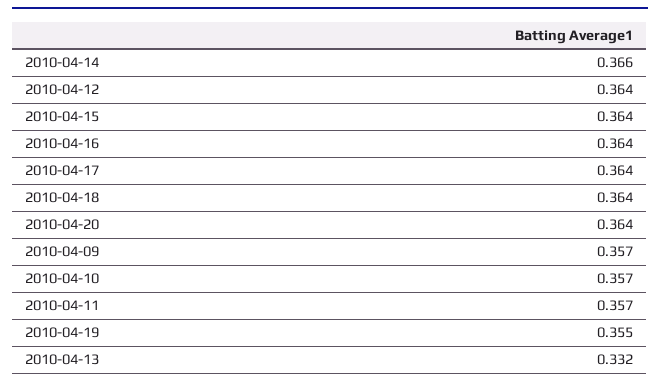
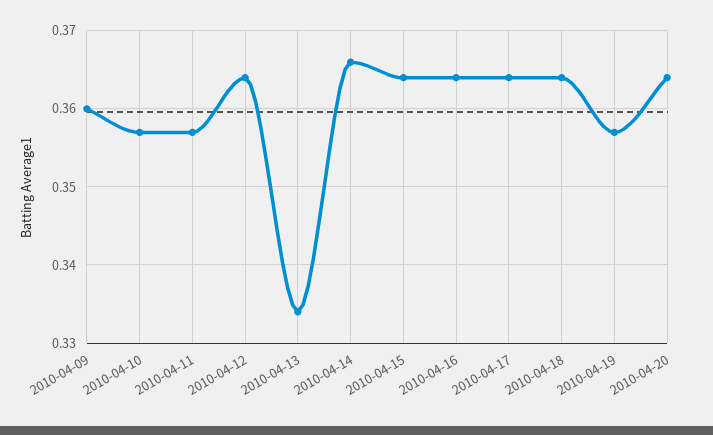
  {
    "2010-04-14": 0.366,
    "2010-04-12": 0.364,
    "2010-04-15": 0.364,
    "2010-04-16": 0.364,
    "2010-04-17": 0.364,
    "2010-04-18": 0.364,
    "2010-04-20": 0.364,
-   "2010-04-09": 0.357,
+   "2010-04-09": 0.36,
    "2010-04-10": 0.357,
    "2010-04-11": 0.357,
-   "2010-04-19": 0.355,
+   "2010-04-19": 0.357,
-   "2010-04-13": 0.332
+   "2010-04-13": 0.334
  }

